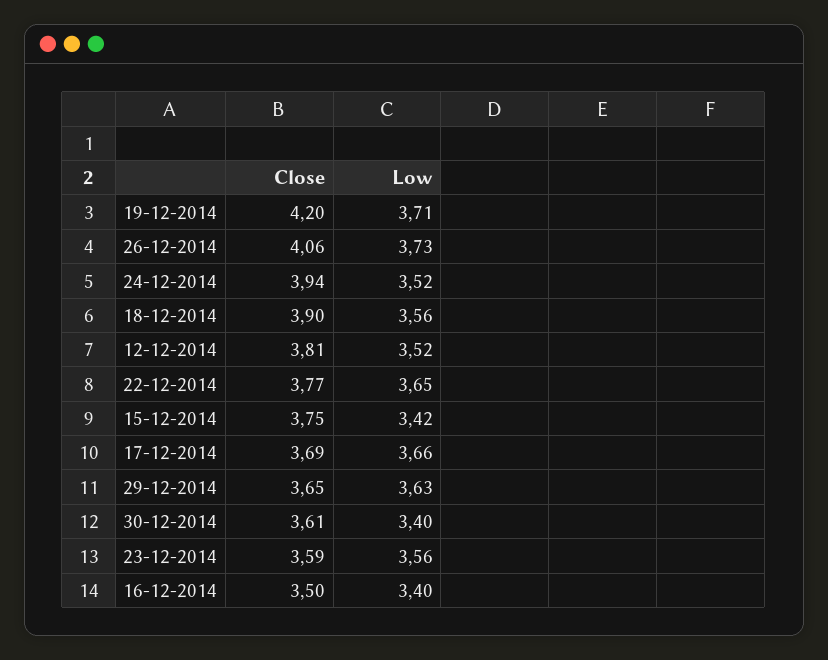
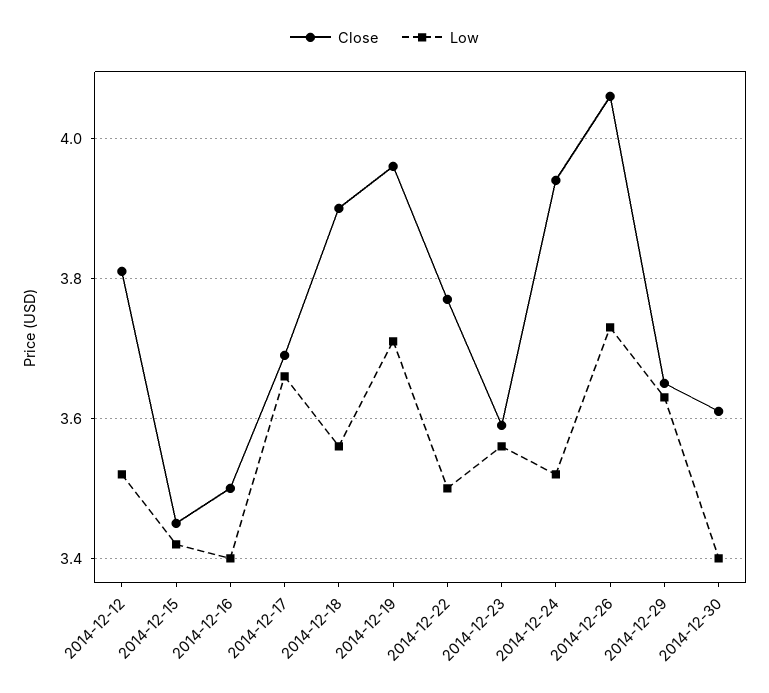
  {
    "Close": {
-     "19-12-2014": 4.2,
+     "19-12-2014": 3.95,
      "26-12-2014": 4.06,
      "24-12-2014": 3.94,
      "18-12-2014": 3.9,
      "12-12-2014": 3.81,
      "22-12-2014": 3.77,
-     "15-12-2014": 3.75,
+     "15-12-2014": 3.45,
      "17-12-2014": 3.69,
      "29-12-2014": 3.65,
      "30-12-2014": 3.61,
      "23-12-2014": 3.59,
      "16-12-2014": 3.5
    },
    "Low": {
      "19-12-2014": 3.71,
      "26-12-2014": 3.73,
      "24-12-2014": 3.52,
      "18-12-2014": 3.56,
      "12-12-2014": 3.52,
-     "22-12-2014": 3.65,
+     "22-12-2014": 3.5,
      "15-12-2014": 3.42,
      "17-12-2014": 3.66,
      "29-12-2014": 3.63,
      "30-12-2014": 3.4,
      "23-12-2014": 3.56,
      "16-12-2014": 3.4
    }
  }

